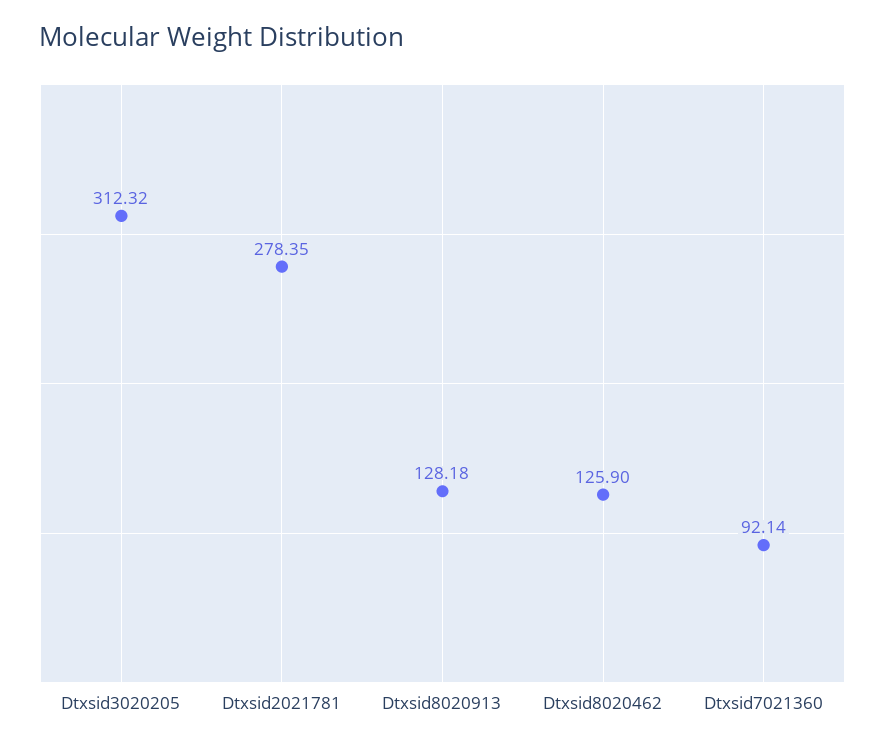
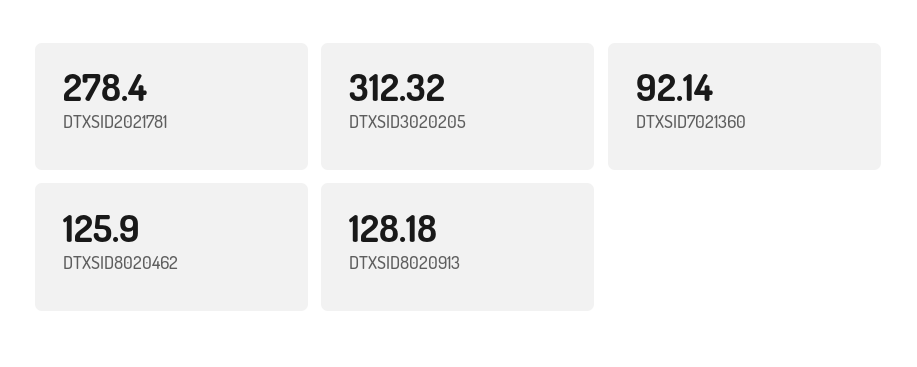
  {
    "Dtxsid3020205": 312.32,
-   "Dtxsid2021781": 278.35,
+   "Dtxsid2021781": 278.4,
    "Dtxsid8020913": 128.18,
    "Dtxsid8020462": 125.9,
    "Dtxsid7021360": 92.14
  }

